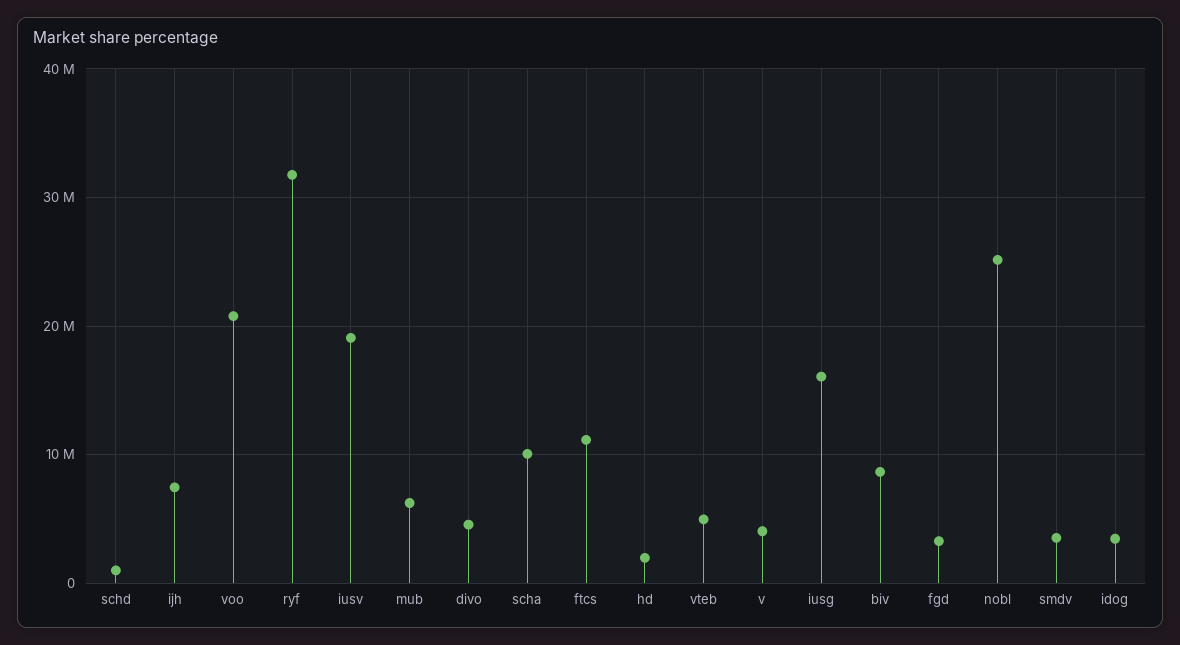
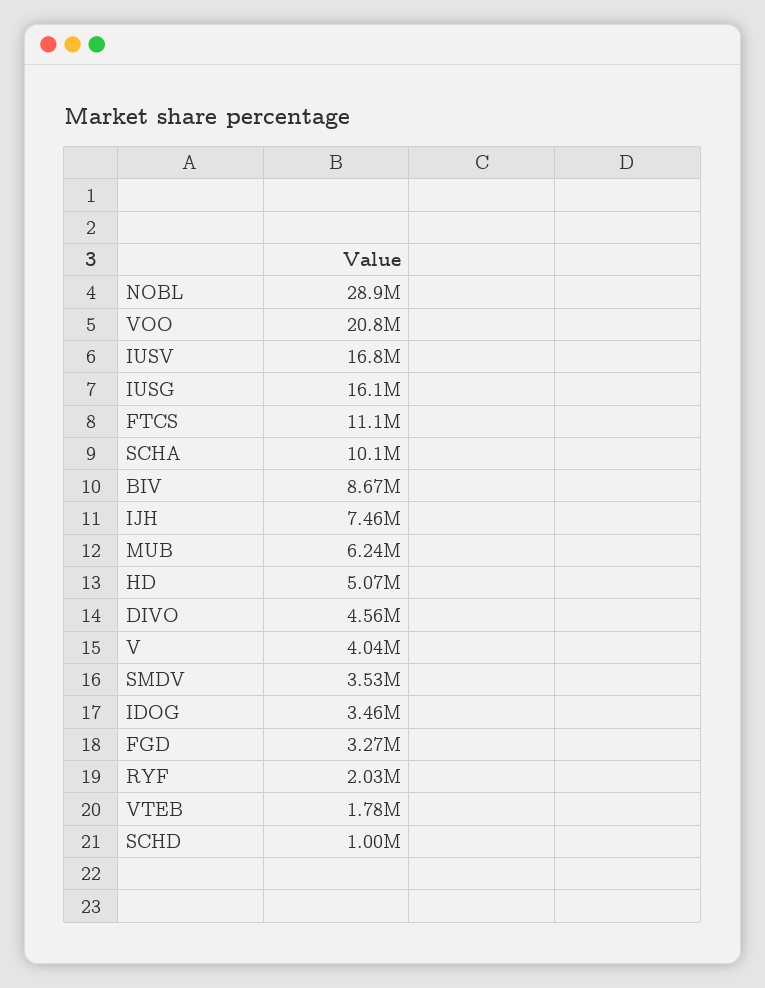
  {
    "schd": 1000000,
    "ijh": 7460000,
    "voo": 20800000,
-   "ryf": 32000000,
+   "ryf": 2030000,
-   "iusv": 19000000,
+   "iusv": 16800000,
    "mub": 6240000,
    "divo": 4560000,
    "scha": 10100000,
    "ftcs": 11100000,
-   "hd": 2000000,
+   "hd": 5070000,
-   "vteb": 5000000,
+   "vteb": 1780000,
    "v": 4040000,
    "iusg": 16100000,
    "biv": 8670000,
    "fgd": 3270000,
-   "nobl": 25000000,
+   "nobl": 28900000,
    "smdv": 3530000,
    "idog": 3460000
  }

